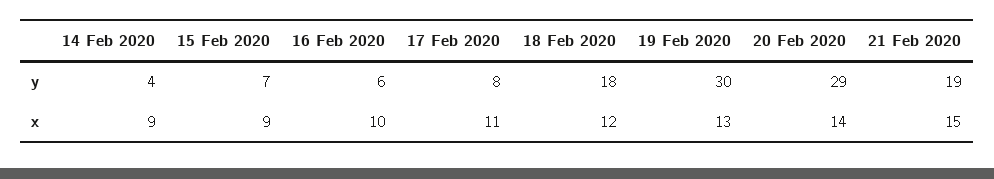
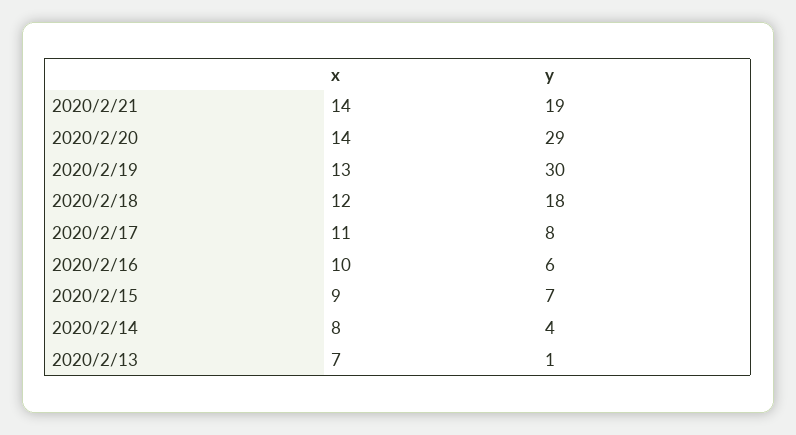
  {
    "14 Feb 2020": {
      "y": 4,
-     "x": 9
+     "x": 8
    },
    "15 Feb 2020": {
      "y": 7,
      "x": 9
    },
    "16 Feb 2020": {
      "y": 6,
      "x": 10
    },
    "17 Feb 2020": {
      "y": 8,
      "x": 11
    },
    "18 Feb 2020": {
      "y": 18,
      "x": 12
    },
    "19 Feb 2020": {
      "y": 30,
      "x": 13
    },
    "20 Feb 2020": {
      "y": 29,
      "x": 14
    },
    "21 Feb 2020": {
      "y": 19,
-     "x": 15
+     "x": 14
-   }
+   },
+   "2020/2/13": {
+     "x": 7,
+     "y": 1
+   }
  }

